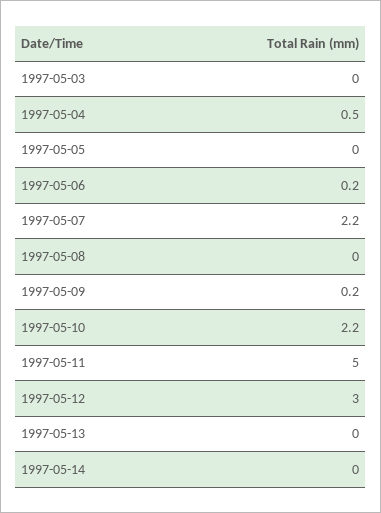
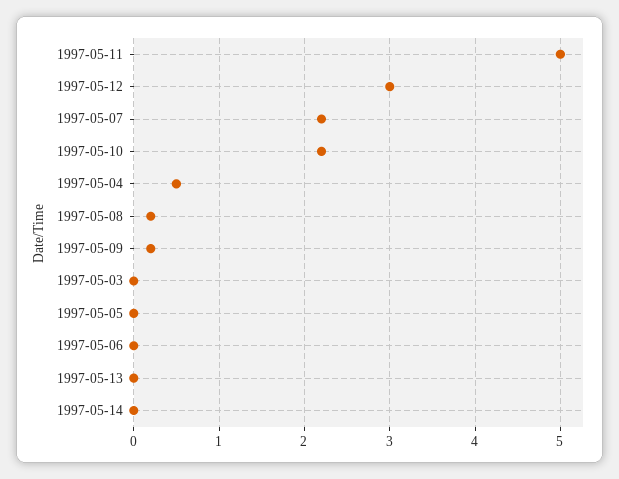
  {
    "1997-05-03": 0,
    "1997-05-04": 0.5,
    "1997-05-05": 0,
-   "1997-05-06": 0.2,
+   "1997-05-06": 0,
    "1997-05-07": 2.2,
-   "1997-05-08": 0,
+   "1997-05-08": 0.2,
    "1997-05-09": 0.2,
    "1997-05-10": 2.2,
    "1997-05-11": 5,
    "1997-05-12": 3,
    "1997-05-13": 0,
    "1997-05-14": 0
  }

